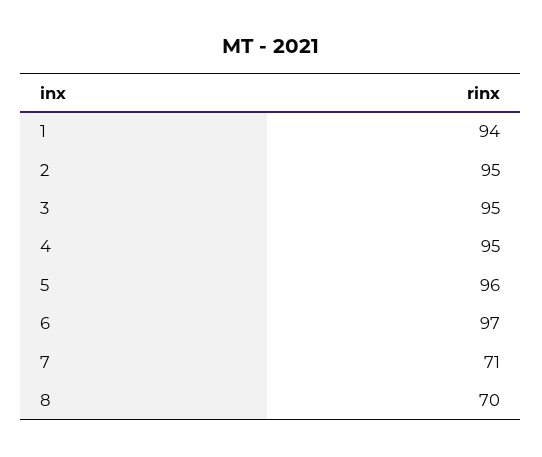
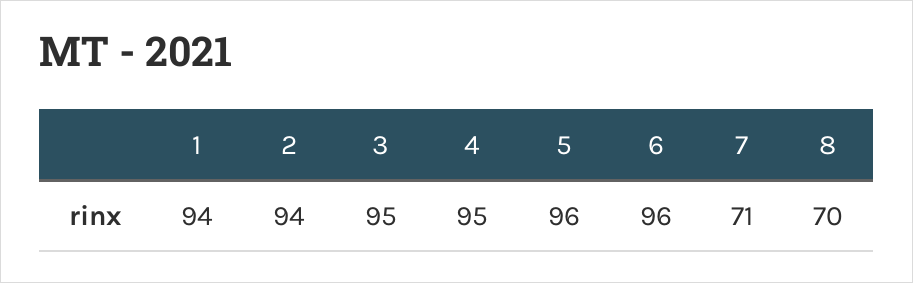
  {
    "1": 94,
-   "2": 95,
+   "2": 94,
    "3": 95,
    "4": 95,
    "5": 96,
-   "6": 97,
+   "6": 96,
    "7": 71,
    "8": 70
  }

